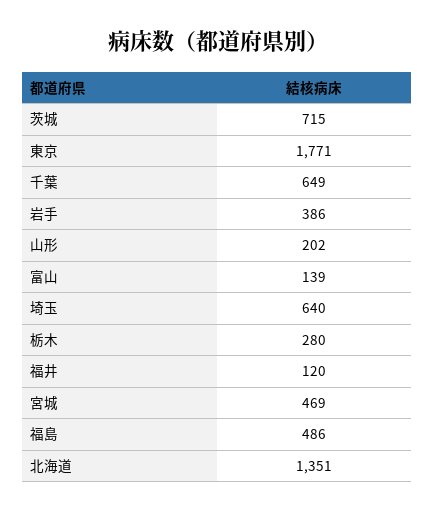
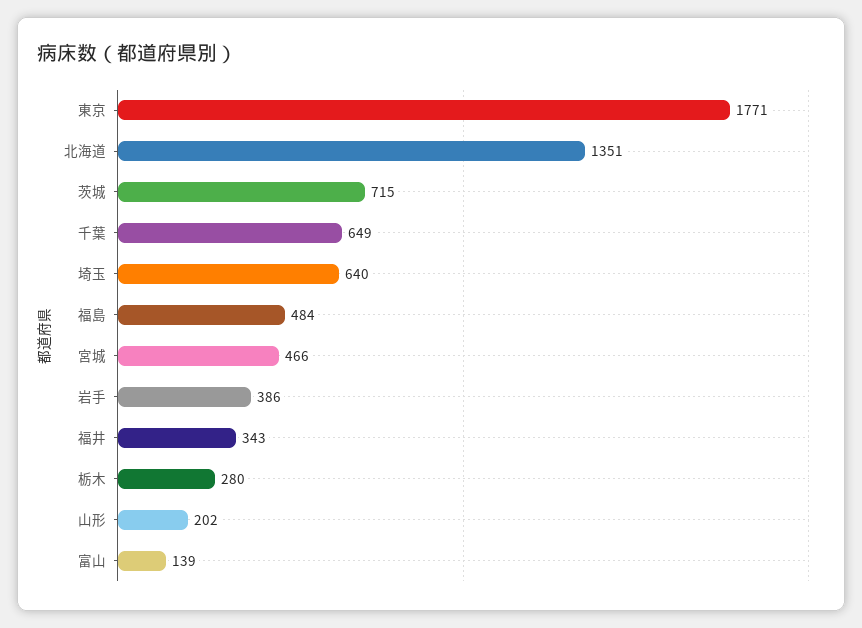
  {
    "茨城": 715,
    "東京": 1771,
    "千葉": 649,
    "岩手": 386,
    "山形": 202,
    "富山": 139,
    "埼玉": 640,
    "栃木": 280,
-   "福井": 120,
+   "福井": 343,
-   "宮城": 469,
+   "宮城": 466,
-   "福島": 486,
+   "福島": 484,
    "北海道": 1351
  }

